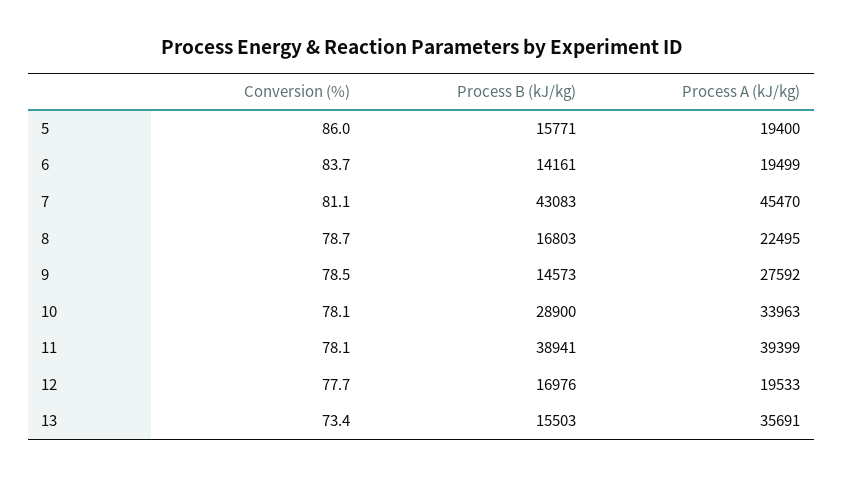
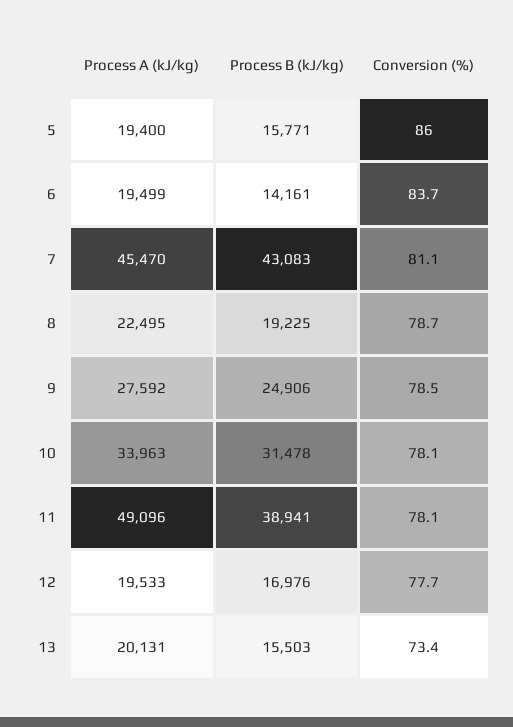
  {
    "Conversion (%)": {
      "5": 86,
      "6": 83.7,
      "7": 81.1,
      "8": 78.7,
      "9": 78.5,
      "10": 78.1,
      "11": 78.1,
      "12": 77.7,
      "13": 73.4
    },
    "Process B (kJ/kg)": {
      "5": 15771,
      "6": 14161,
      "7": 43083,
-     "8": 16803,
+     "8": 19225,
-     "9": 14573,
+     "9": 24906,
-     "10": 28900,
+     "10": 31478,
      "11": 38941,
      "12": 16976,
      "13": 15503
    },
    "Process A (kJ/kg)": {
      "5": 19400,
      "6": 19499,
      "7": 45470,
      "8": 22495,
      "9": 27592,
      "10": 33963,
-     "11": 39399,
+     "11": 49096,
      "12": 19533,
-     "13": 35691
+     "13": 20131
    }
  }

